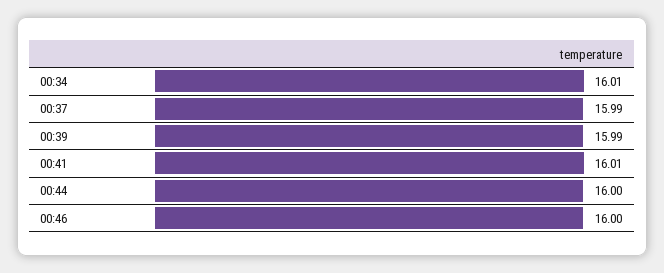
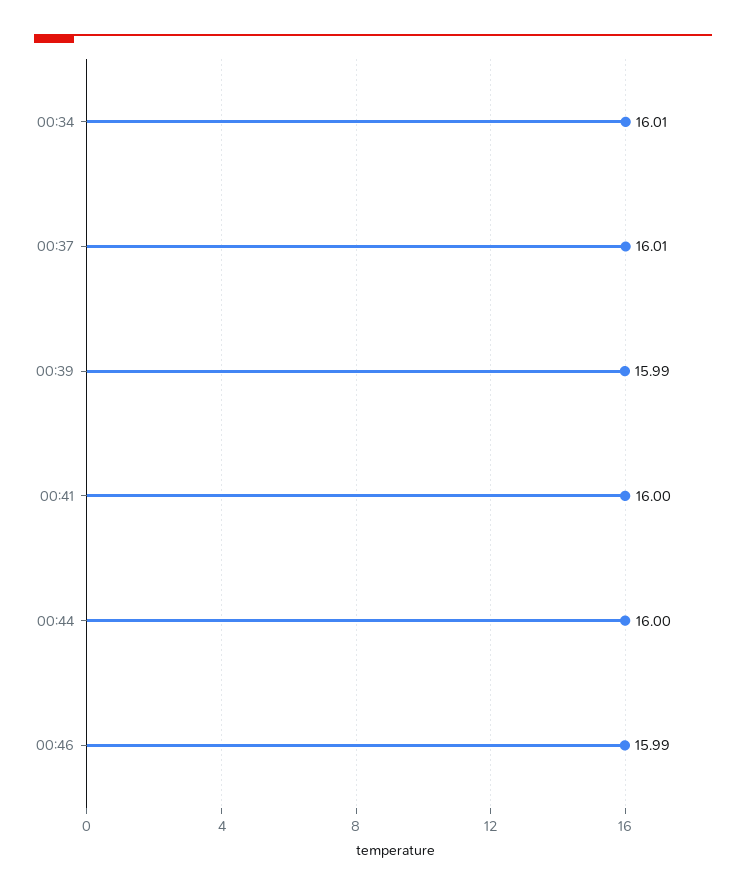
  {
    "00:34": 16.01,
-   "00:37": 15.99,
+   "00:37": 16.01,
    "00:39": 15.99,
-   "00:41": 16.01,
+   "00:41": 16,
    "00:44": 16,
-   "00:46": 16
+   "00:46": 15.99
  }

